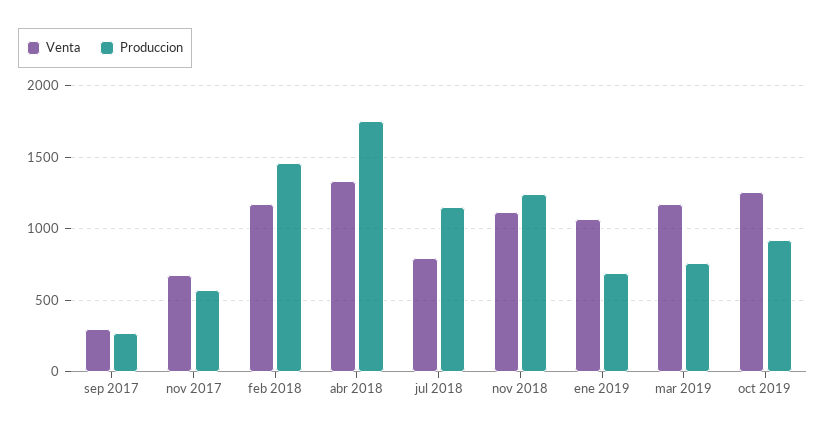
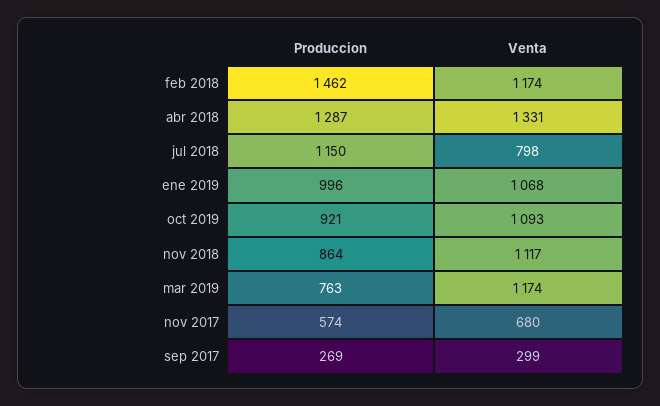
  {
    "Venta": {
      "sep 2017": 299,
      "nov 2017": 680,
      "feb 2018": 1174,
      "abr 2018": 1331,
      "jul 2018": 798,
      "nov 2018": 1117,
      "ene 2019": 1068,
      "mar 2019": 1174,
-     "oct 2019": 1250
+     "oct 2019": 1093
    },
    "Produccion": {
      "sep 2017": 269,
      "nov 2017": 574,
      "feb 2018": 1462,
-     "abr 2018": 1750,
+     "abr 2018": 1287,
      "jul 2018": 1150,
-     "nov 2018": 1250,
+     "nov 2018": 864,
-     "ene 2019": 700,
+     "ene 2019": 996,
      "mar 2019": 763,
      "oct 2019": 921
    }
  }

